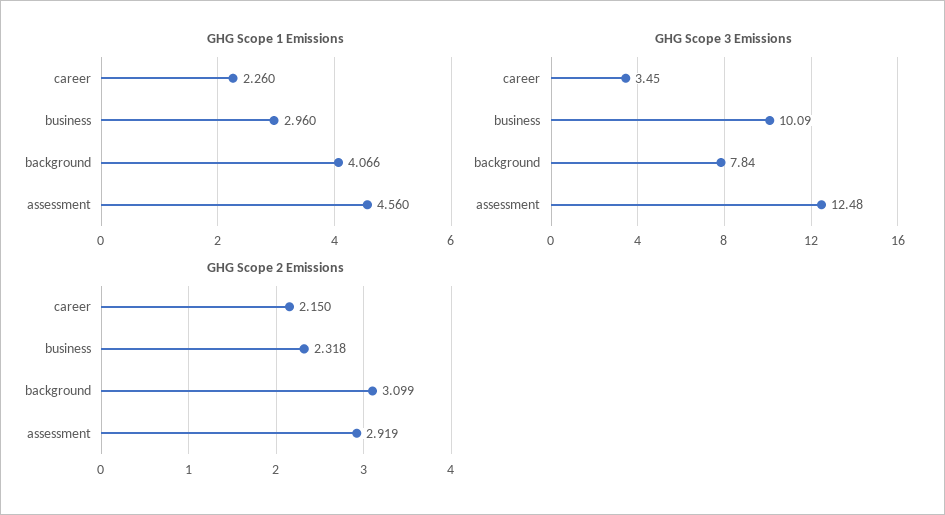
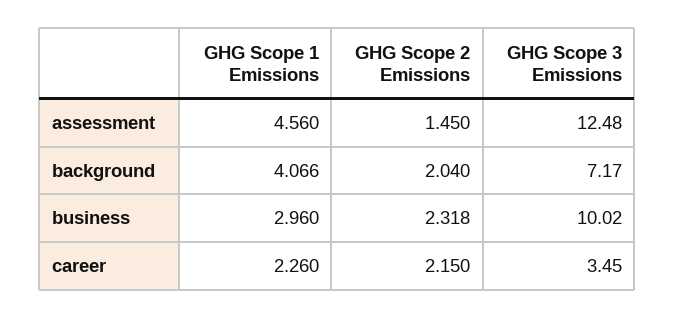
  {
    "GHG Scope 1 Emissions": {
      "career": 2.26,
      "business": 2.96,
      "background": 4.066,
      "assessment": 4.56
    },
    "GHG Scope 3 Emissions": {
      "career": 3.45,
-     "business": 10.09,
+     "business": 10.02,
-     "background": 7.84,
+     "background": 7.17,
      "assessment": 12.48
    },
    "GHG Scope 2 Emissions": {
      "career": 2.15,
      "business": 2.318,
-     "background": 3.099,
+     "background": 2.04,
-     "assessment": 2.919
+     "assessment": 1.45
    }
  }

